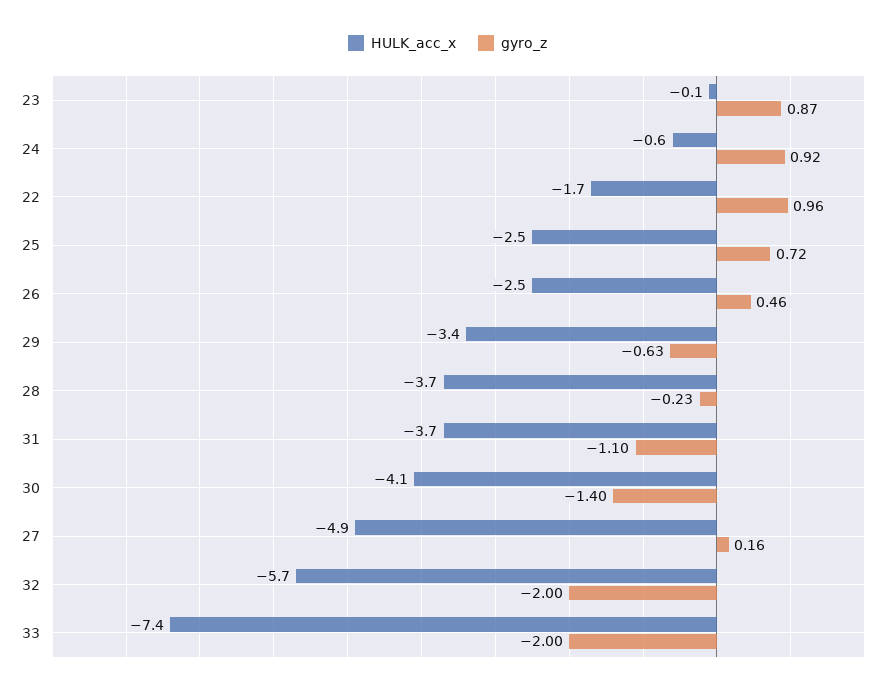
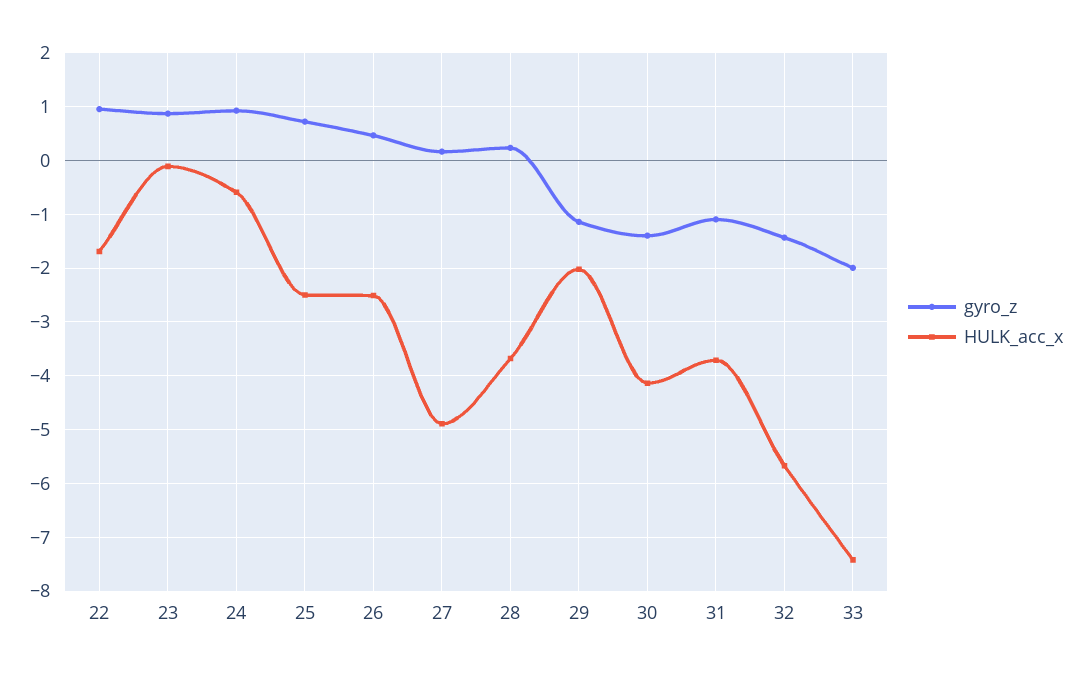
  {
    "HULK_acc_x": {
      "23": -0.1,
      "24": -0.6,
      "22": -1.7,
      "25": -2.5,
      "26": -2.5,
-     "29": -3.4,
+     "29": -2,
      "28": -3.7,
      "31": -3.7,
      "30": -4.1,
      "27": -4.9,
      "32": -5.7,
      "33": -7.4
    },
    "gyro_z": {
      "23": 0.87,
      "24": 0.92,
      "22": 0.96,
      "25": 0.72,
      "26": 0.46,
-     "29": -0.63,
+     "29": -1.2,
-     "28": -0.23,
+     "28": 0.2,
      "31": -1.1,
      "30": -1.4,
      "27": 0.16,
-     "32": -2,
+     "32": -1.4,
      "33": -2
    }
  }

